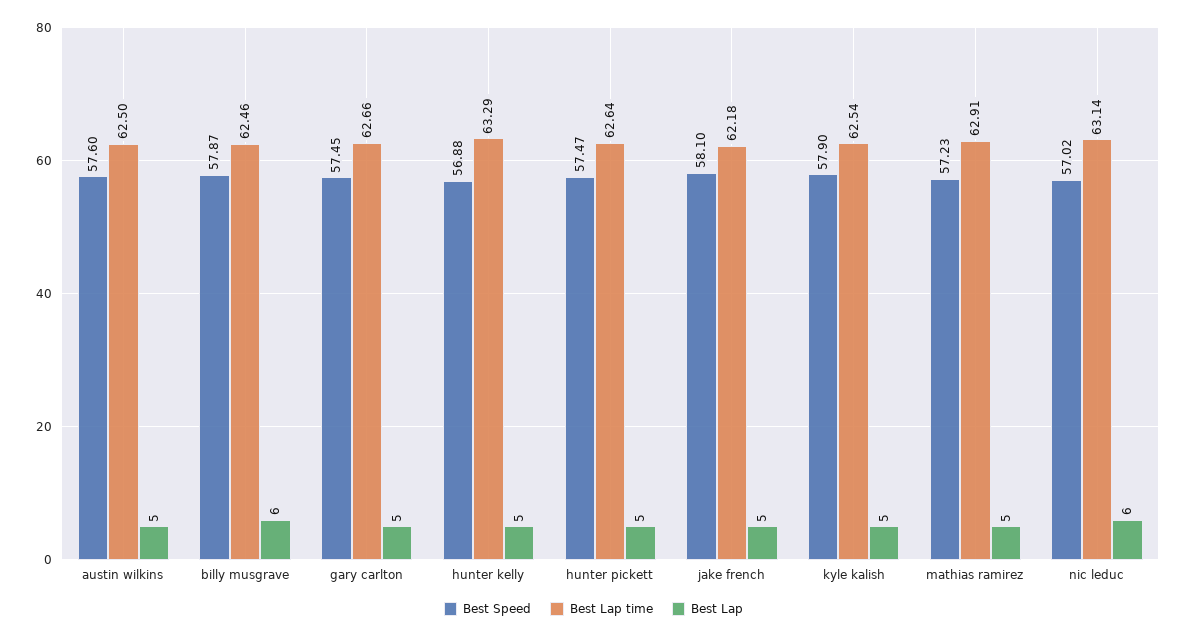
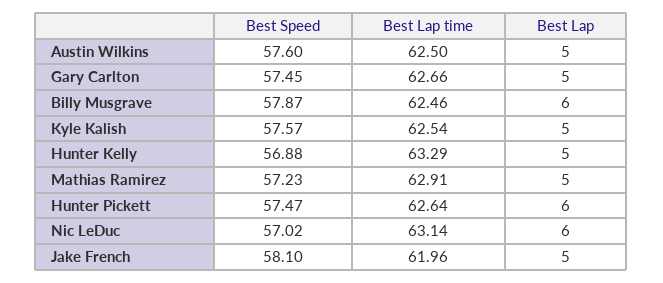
  {
    "Best Speed": {
      "austin wilkins": 57.6,
      "billy musgrave": 57.87,
      "gary carlton": 57.45,
      "hunter kelly": 56.88,
      "hunter pickett": 57.47,
      "jake french": 58.1,
-     "kyle kalish": 57.9,
+     "kyle kalish": 57.57,
      "mathias ramirez": 57.23,
      "nic leduc": 57.02
    },
    "Best Lap time": {
      "austin wilkins": 62.5,
      "billy musgrave": 62.46,
      "gary carlton": 62.66,
      "hunter kelly": 63.29,
      "hunter pickett": 62.64,
-     "jake french": 62.18,
+     "jake french": 61.96,
      "kyle kalish": 62.54,
      "mathias ramirez": 62.91,
      "nic leduc": 63.14
    },
    "Best Lap": {
      "austin wilkins": 5,
      "billy musgrave": 6,
      "gary carlton": 5,
      "hunter kelly": 5,
-     "hunter pickett": 5,
+     "hunter pickett": 6,
      "jake french": 5,
      "kyle kalish": 5,
      "mathias ramirez": 5,
      "nic leduc": 6
    }
  }

